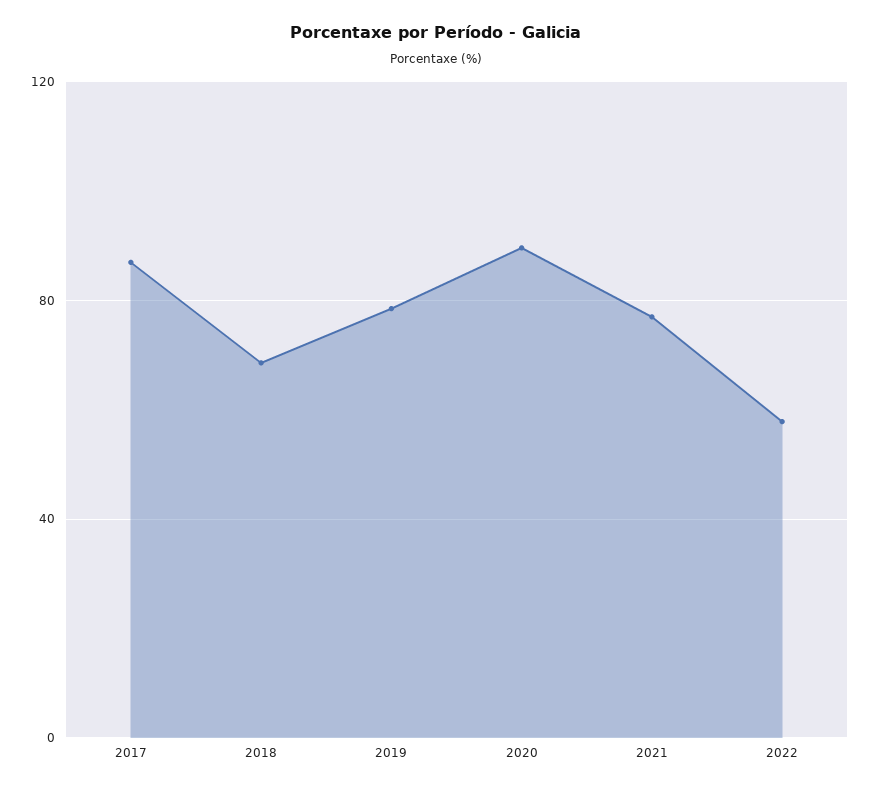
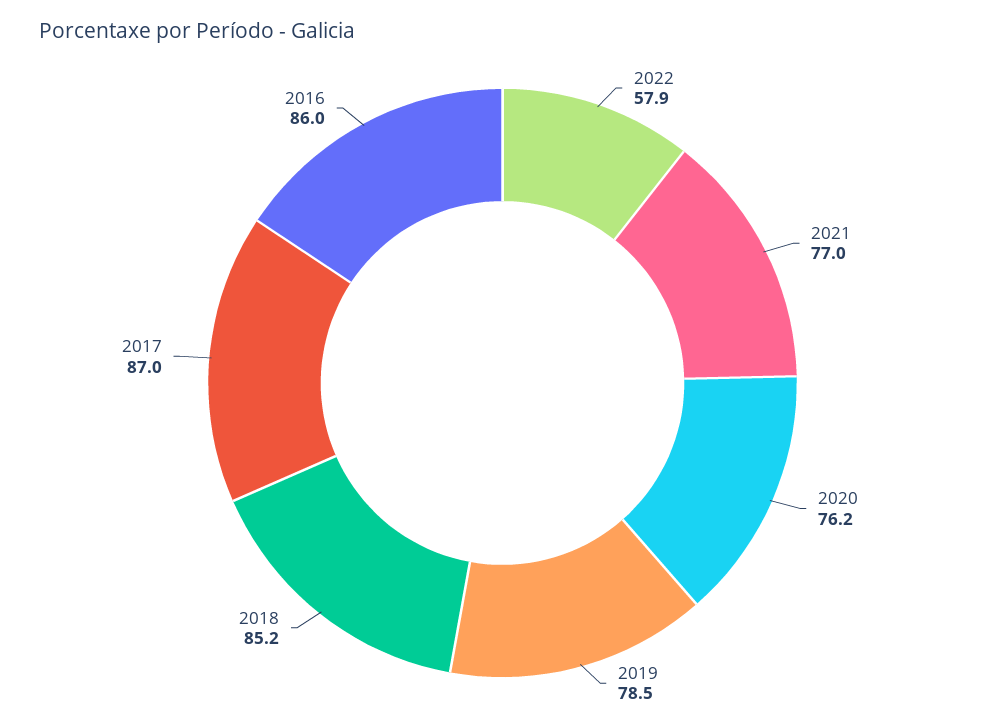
  {
    "2017": 87,
-   "2018": 70,
+   "2018": 85.2,
    "2019": 78.5,
-   "2020": 90,
+   "2020": 76.2,
    "2021": 77,
-   "2022": 57.9
+   "2022": 57.9,
+   "2016": 86
  }

